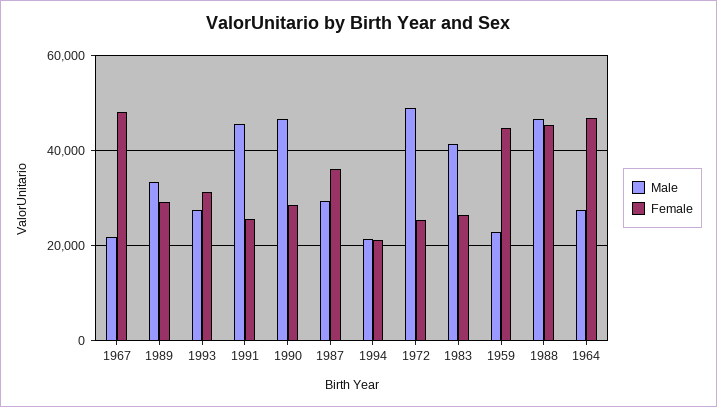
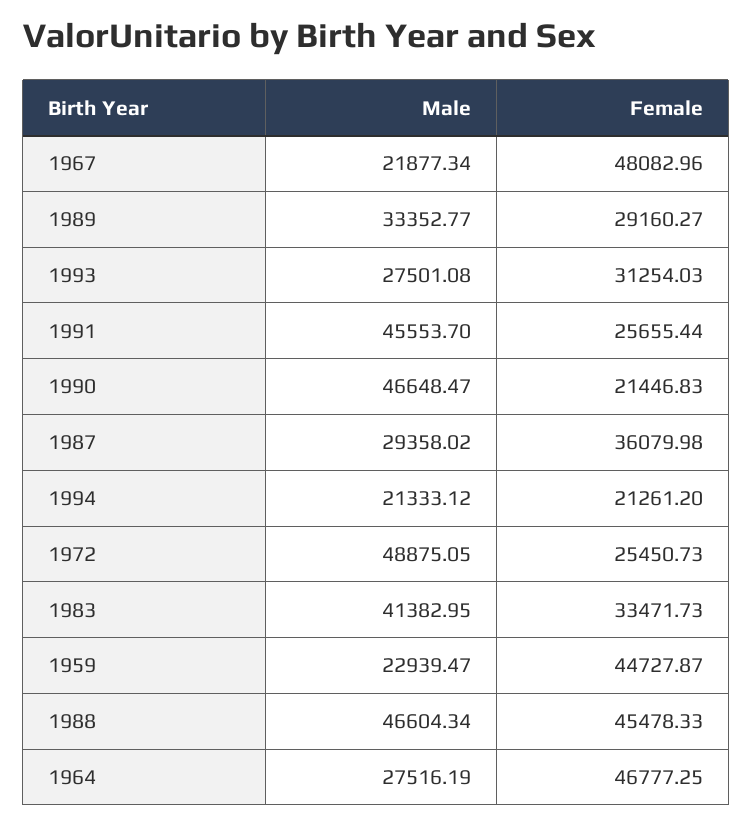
  {
    "Male": {
      "1967": 21877.34,
      "1989": 33352.77,
      "1993": 27501.08,
      "1991": 45553.7,
      "1990": 46648.47,
      "1987": 29358.02,
      "1994": 21333.12,
      "1972": 48875.05,
      "1983": 41382.95,
      "1959": 22939.47,
      "1988": 46604.34,
      "1964": 27516.19
    },
    "Female": {
      "1967": 48082.96,
      "1989": 29160.27,
      "1993": 31254.03,
      "1991": 25655.44,
-     "1990": 28000,
+     "1990": 21446.83,
      "1987": 36079.98,
      "1994": 21261.2,
      "1972": 25450.73,
-     "1983": 26000,
+     "1983": 33471.73,
      "1959": 44727.87,
      "1988": 45478.33,
      "1964": 46777.25
    }
  }

